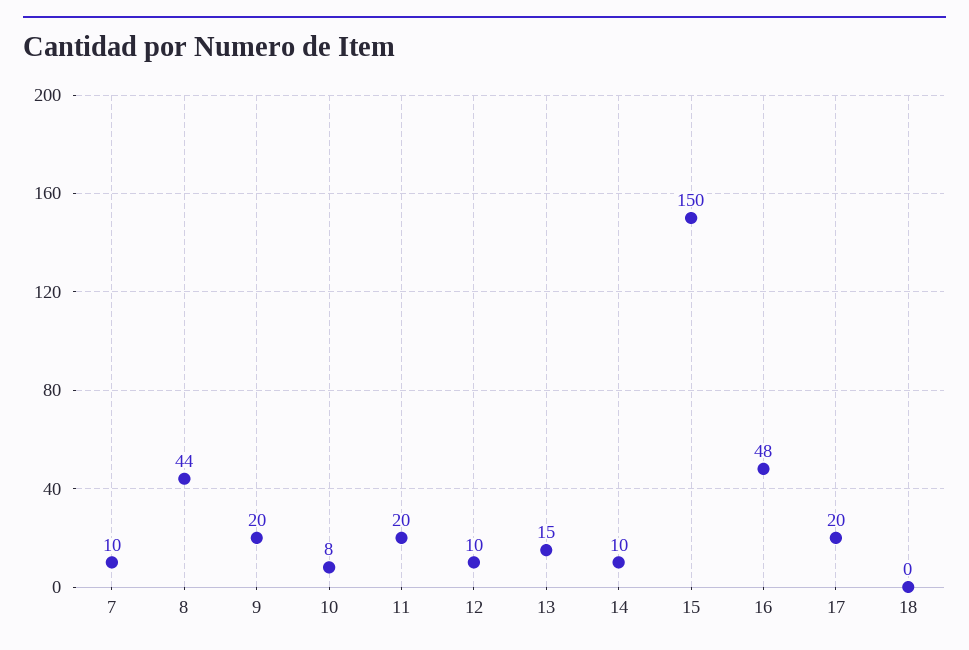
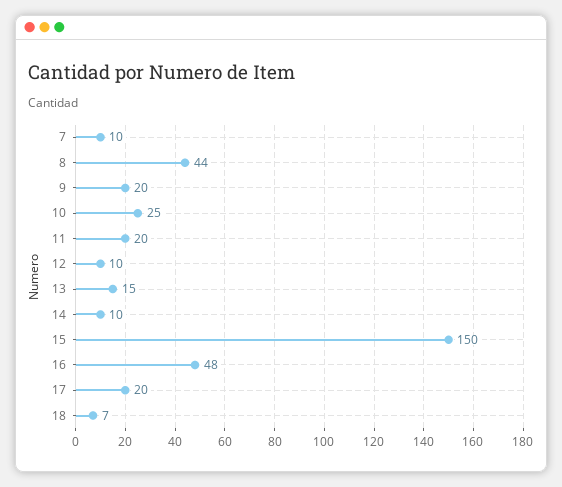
  {
    "7": 10,
    "8": 44,
    "9": 20,
-   "10": 8,
+   "10": 25,
    "11": 20,
    "12": 10,
    "13": 15,
    "14": 10,
    "15": 150,
    "16": 48,
    "17": 20,
-   "18": 0
+   "18": 7
  }

